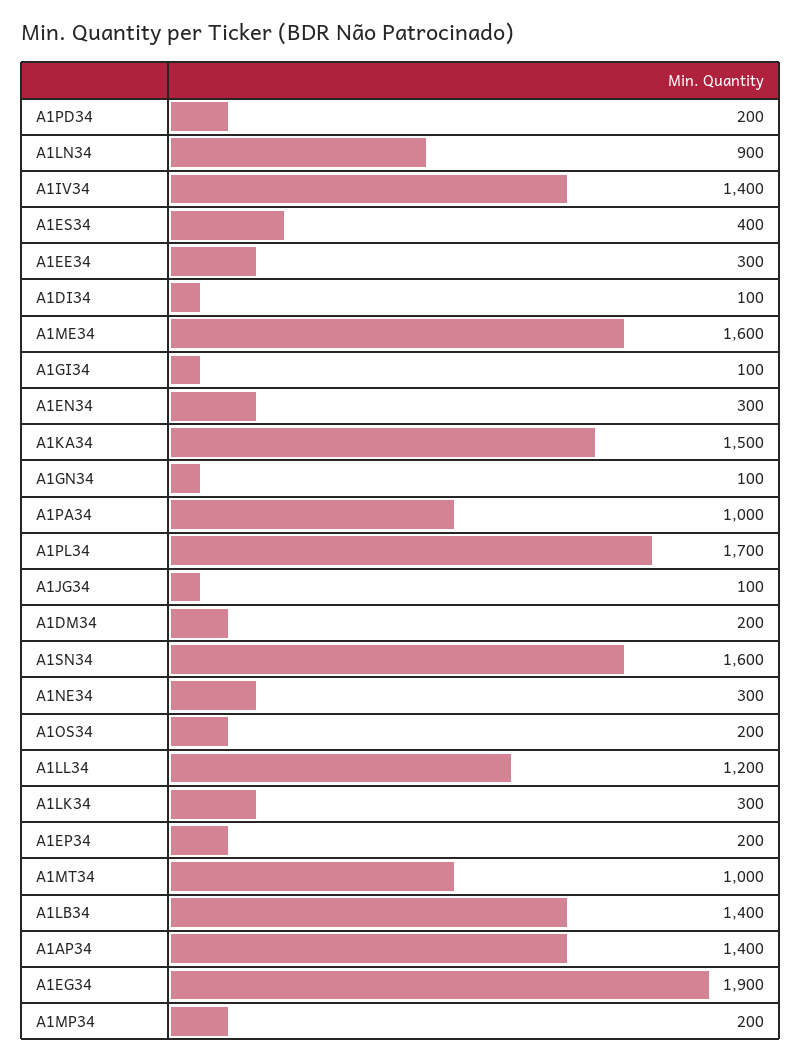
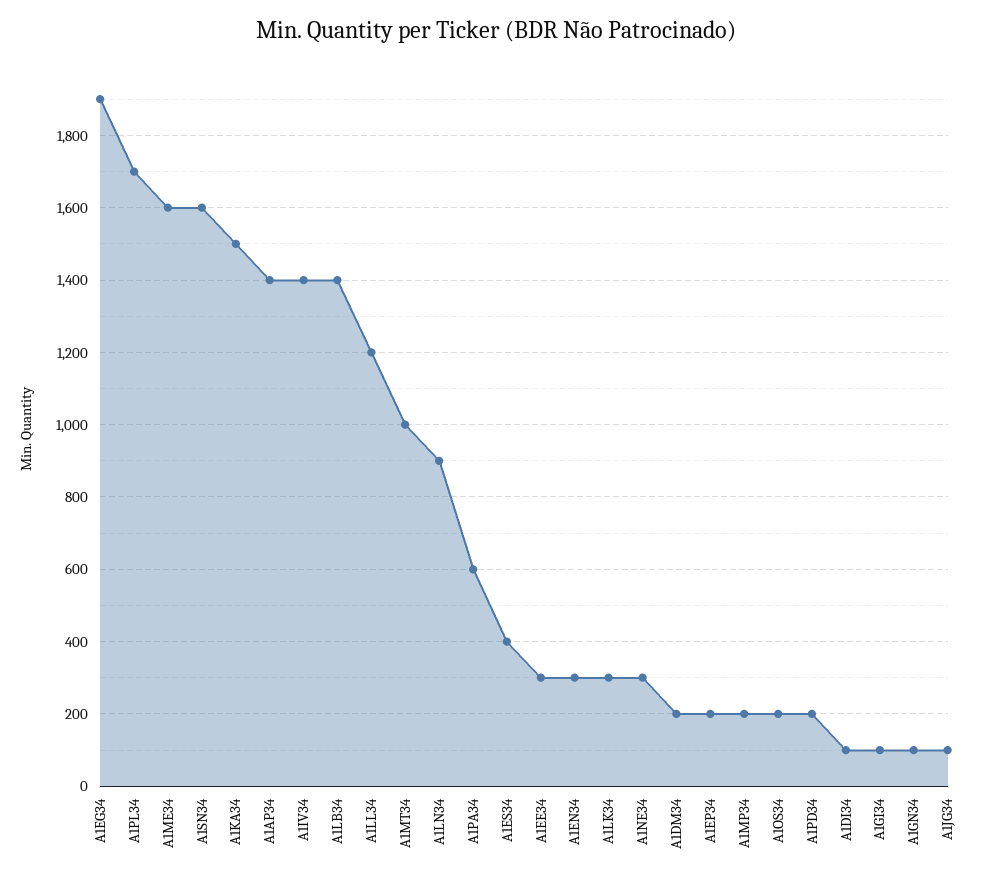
  {
    "A1PD34": 200,
    "A1LN34": 900,
    "A1IV34": 1400,
    "A1ES34": 400,
    "A1EE34": 300,
    "A1DI34": 100,
    "A1ME34": 1600,
    "A1GI34": 100,
    "A1EN34": 300,
    "A1KA34": 1500,
    "A1GN34": 100,
-   "A1PA34": 1000,
+   "A1PA34": 600,
    "A1PL34": 1700,
    "A1JG34": 100,
    "A1DM34": 200,
    "A1SN34": 1600,
    "A1NE34": 300,
    "A1OS34": 200,
    "A1LL34": 1200,
    "A1LK34": 300,
    "A1EP34": 200,
    "A1MT34": 1000,
    "A1LB34": 1400,
    "A1AP34": 1400,
    "A1EG34": 1900,
    "A1MP34": 200
  }

